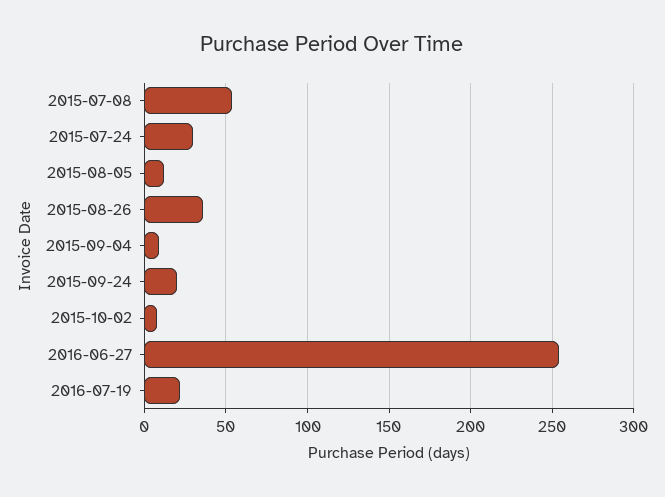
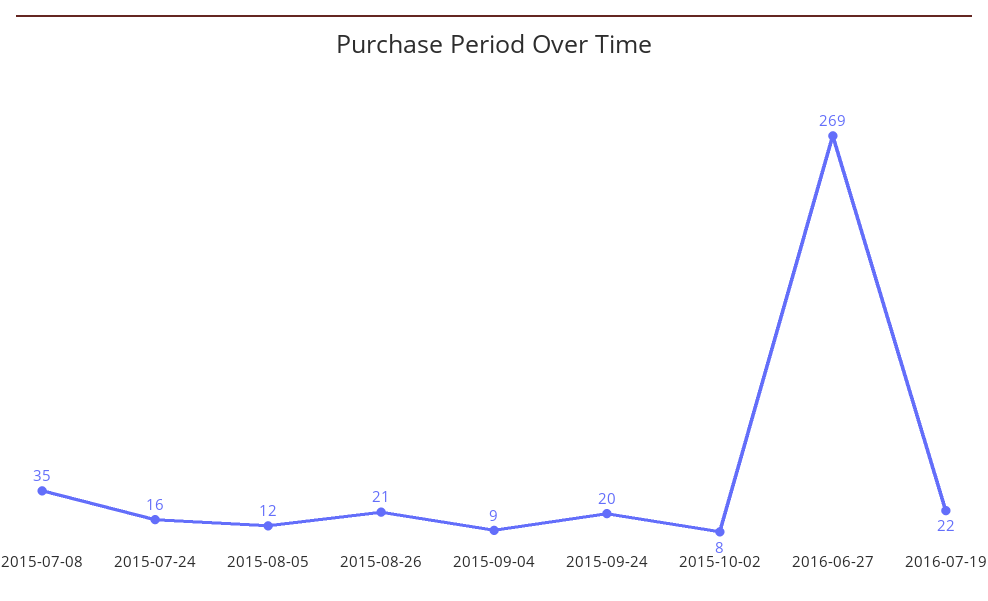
  {
-   "2015-07-08": 55,
+   "2015-07-08": 35,
-   "2015-07-24": 30,
+   "2015-07-24": 16,
    "2015-08-05": 12,
-   "2015-08-26": 35,
+   "2015-08-26": 21,
    "2015-09-04": 9,
    "2015-09-24": 20,
    "2015-10-02": 8,
-   "2016-06-27": 255,
+   "2016-06-27": 269,
    "2016-07-19": 22
  }

